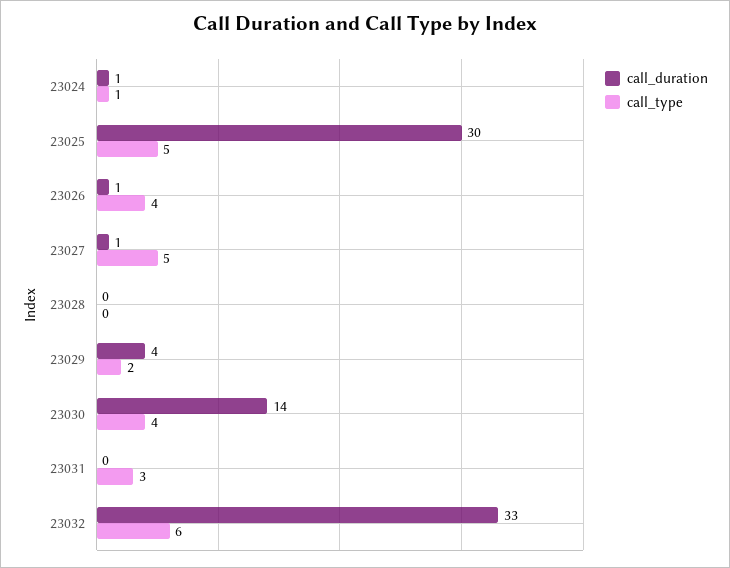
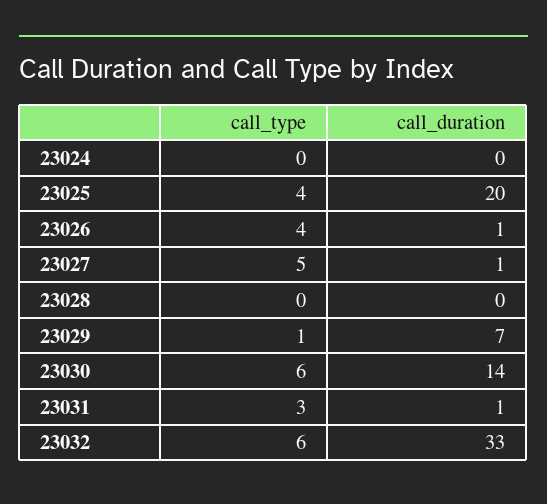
  {
    "call_duration": {
-     "23024": 1,
+     "23024": 0,
-     "23025": 30,
+     "23025": 20,
      "23026": 1,
      "23027": 1,
      "23028": 0,
-     "23029": 4,
+     "23029": 7,
      "23030": 14,
-     "23031": 0,
+     "23031": 1,
      "23032": 33
    },
    "call_type": {
-     "23024": 1,
+     "23024": 0,
-     "23025": 5,
+     "23025": 4,
      "23026": 4,
      "23027": 5,
      "23028": 0,
-     "23029": 2,
+     "23029": 1,
-     "23030": 4,
+     "23030": 6,
      "23031": 3,
      "23032": 6
    }
  }

